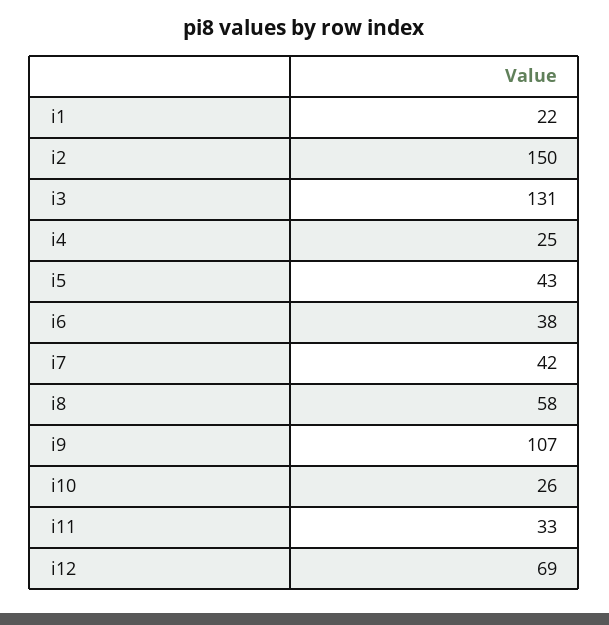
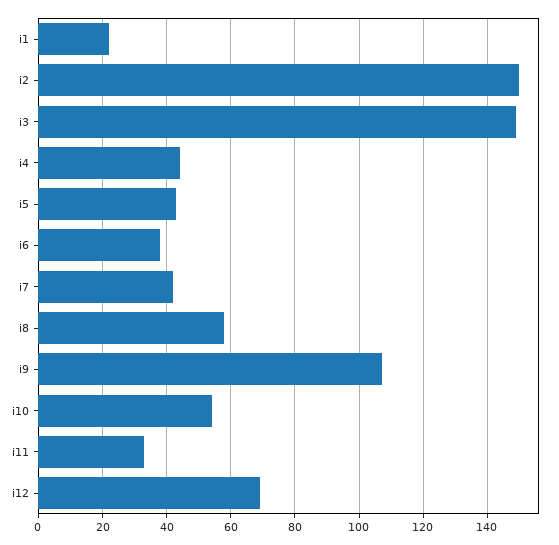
  {
    "i1": 22,
    "i2": 150,
-   "i3": 131,
+   "i3": 150,
-   "i4": 25,
+   "i4": 45,
    "i5": 43,
    "i6": 38,
    "i7": 42,
    "i8": 58,
    "i9": 107,
-   "i10": 26,
+   "i10": 55,
    "i11": 33,
    "i12": 69
  }

